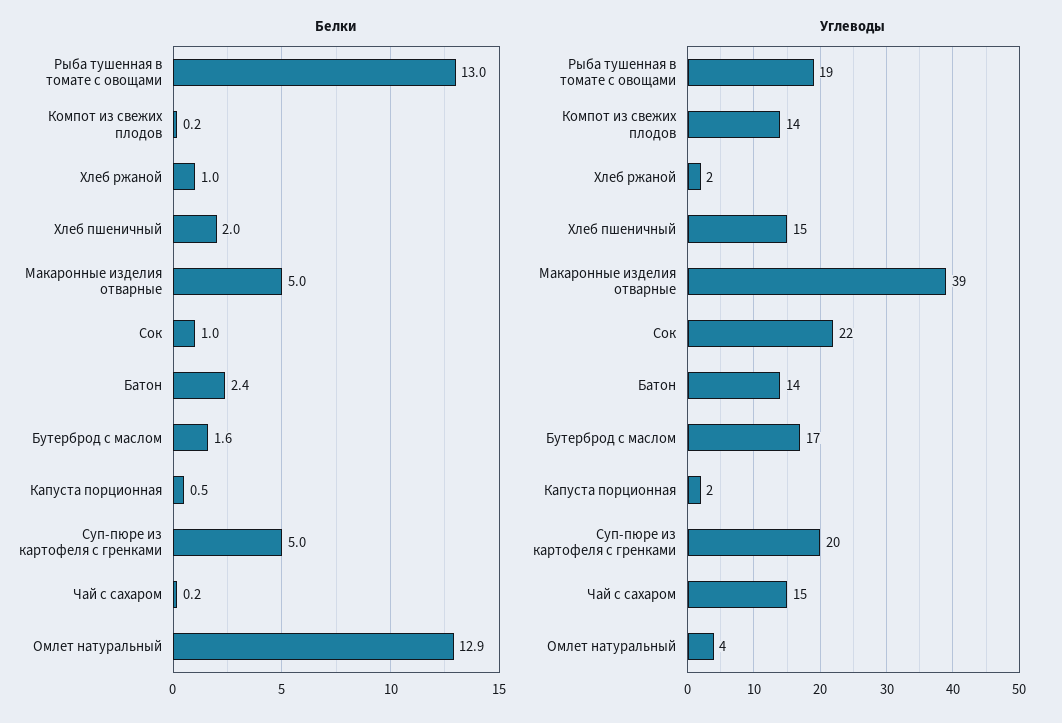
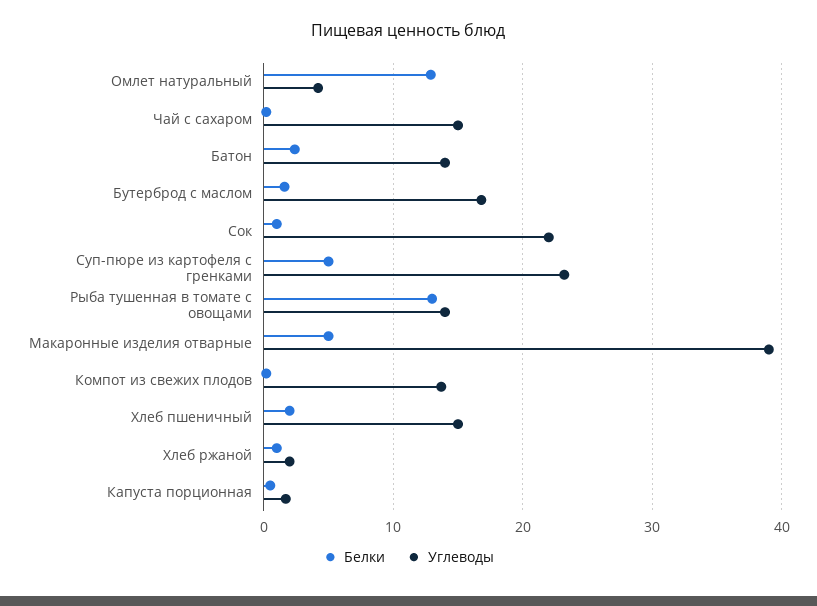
  {
    "Белки": {
      "Рыба тушенная в томате с овощами": 13,
      "Компот из свежих плодов": 0.2,
      "Хлеб ржаной": 1,
      "Хлеб пшеничный": 2,
      "Макаронные изделия отварные": 5,
      "Сок": 1,
      "Батон": 2.4,
      "Бутерброд с маслом": 1.6,
      "Капуста порционная": 0.5,
      "Суп-пюре из картофеля с гренками": 5,
      "Чай с сахаром": 0.2,
      "Омлет натуральный": 12.9
    },
    "Углеводы": {
-     "Рыба тушенная в томате с овощами": 19,
+     "Рыба тушенная в томате с овощами": 14,
      "Компот из свежих плодов": 14,
      "Хлеб ржаной": 2,
      "Хлеб пшеничный": 15,
      "Макаронные изделия отварные": 39,
      "Сок": 22,
      "Батон": 14,
      "Бутерброд с маслом": 17,
      "Капуста порционная": 2,
-     "Суп-пюре из картофеля с гренками": 20,
+     "Суп-пюре из картофеля с гренками": 23,
      "Чай с сахаром": 15,
      "Омлет натуральный": 4
    }
  }

